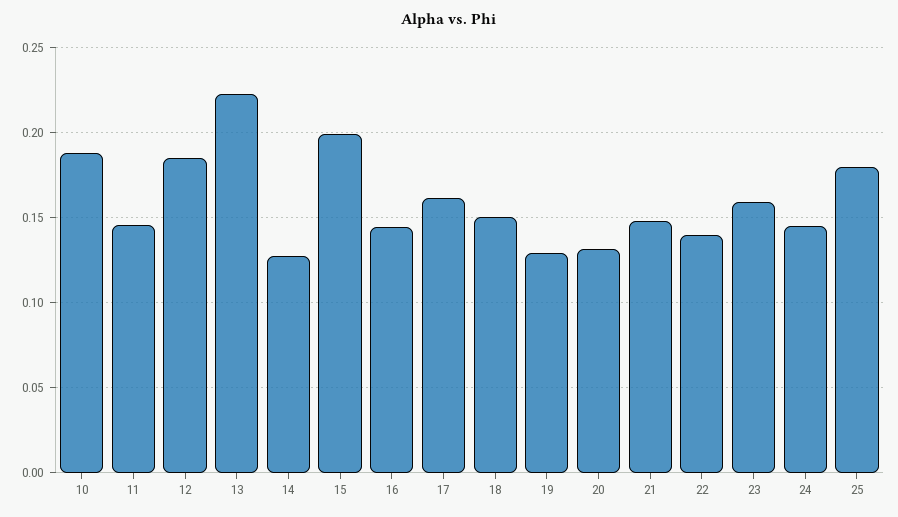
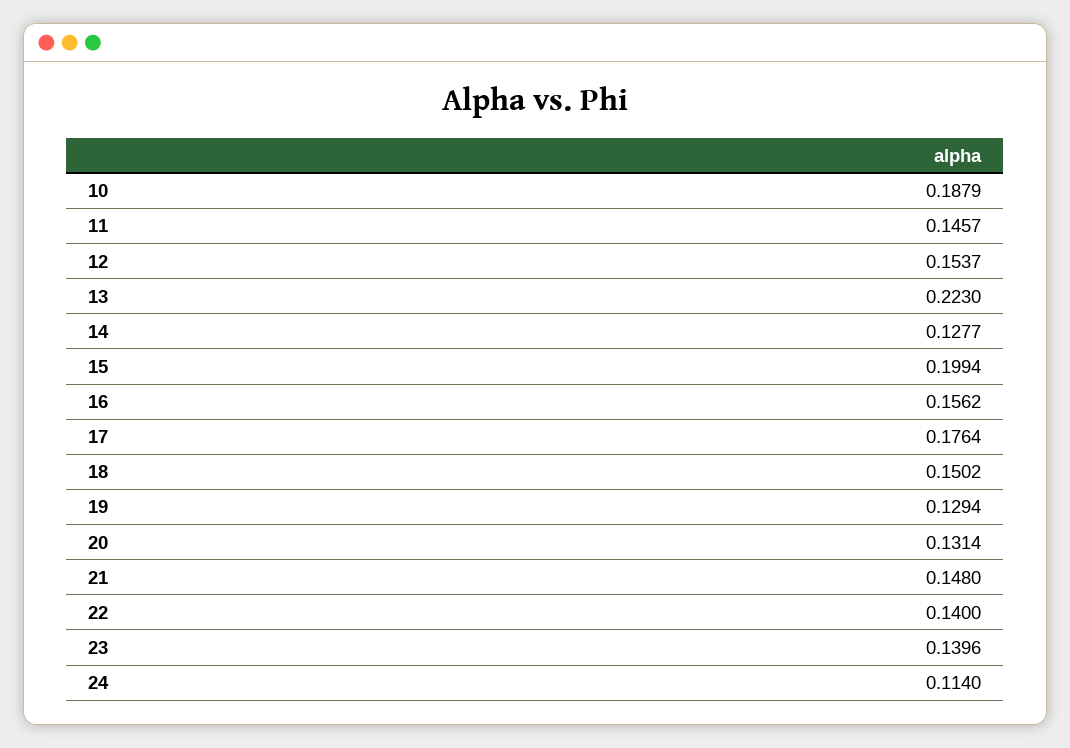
  {
    "10": 0.1879,
    "11": 0.1457,
-   "12": 0.185,
+   "12": 0.1537,
    "13": 0.223,
    "14": 0.1277,
    "15": 0.1994,
-   "16": 0.145,
+   "16": 0.1562,
-   "17": 0.16,
+   "17": 0.1764,
    "18": 0.1502,
    "19": 0.1294,
    "20": 0.1314,
    "21": 0.148,
    "22": 0.14,
-   "23": 0.16,
+   "23": 0.1396,
-   "24": 0.145,
+   "24": 0.114
-   "25": 0.18
  }

